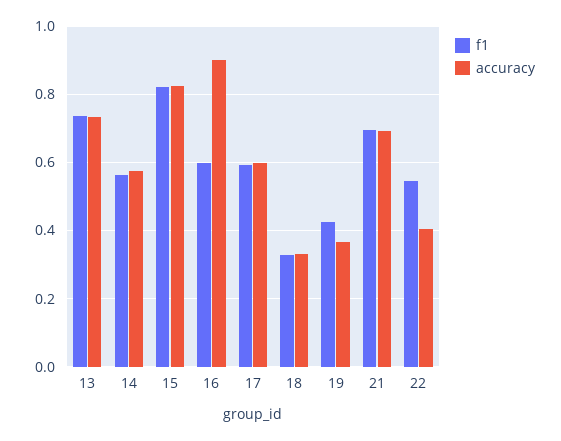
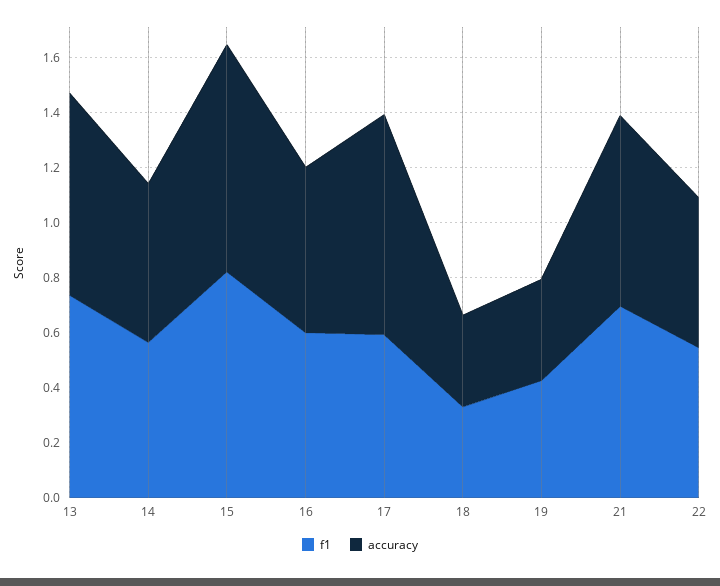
  {
    "f1": {
      "13": 0.74,
      "14": 0.56,
      "15": 0.82,
      "16": 0.6,
      "17": 0.6,
      "18": 0.34,
      "19": 0.42,
      "21": 0.7,
      "22": 0.54
    },
    "accuracy": {
      "13": 0.74,
      "14": 0.58,
      "15": 0.82,
-     "16": 0.9,
+     "16": 0.6,
-     "17": 0.6,
+     "17": 0.8,
      "18": 0.34,
      "19": 0.36,
      "21": 0.7,
-     "22": 0.4
+     "22": 0.55
    }
  }

